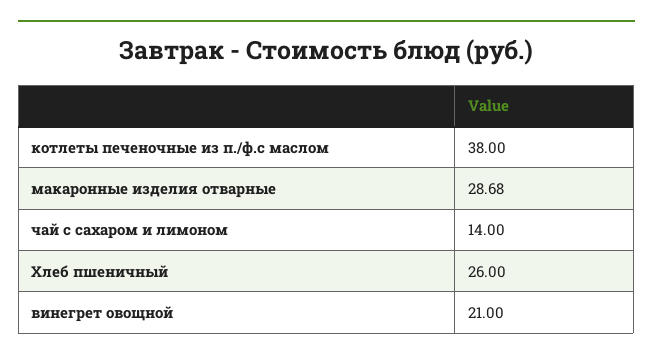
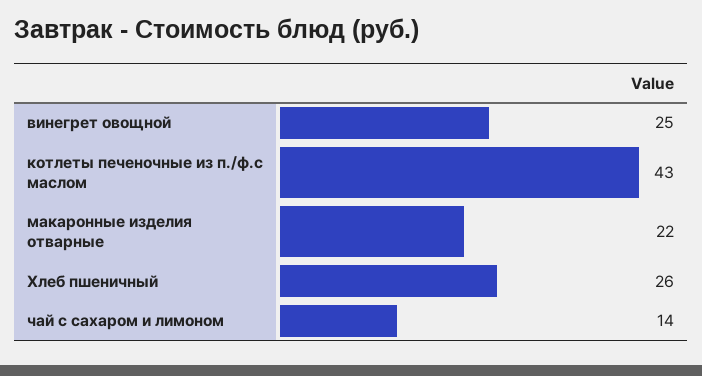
  {
-   "котлеты печеночные из п./ф.с маслом": 38,
+   "котлеты печеночные из п./ф.с маслом": 43,
-   "макаронные изделия отварные": 28.68,
+   "макаронные изделия отварные": 22,
    "чай с сахаром и лимоном": 14,
    "Хлеб пшеничный": 26,
-   "винегрет овощной": 21
+   "винегрет овощной": 25
  }

